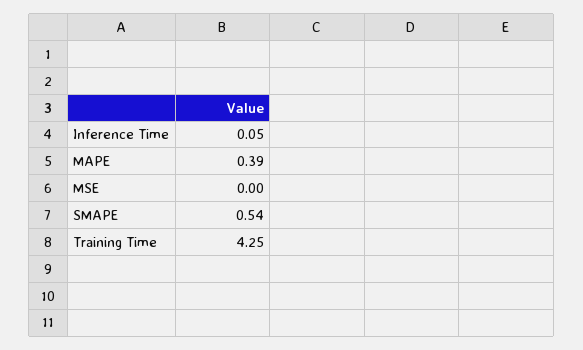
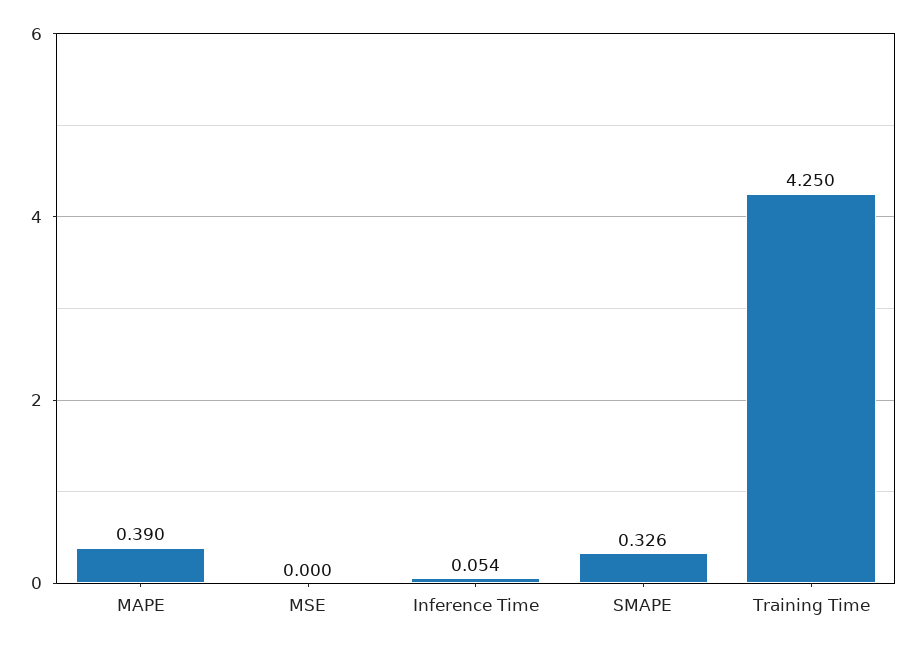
  {
    "Inference Time": 0.054,
    "MAPE": 0.39,
    "MSE": 0,
-   "SMAPE": 0.54,
+   "SMAPE": 0.326,
    "Training Time": 4.25
  }

